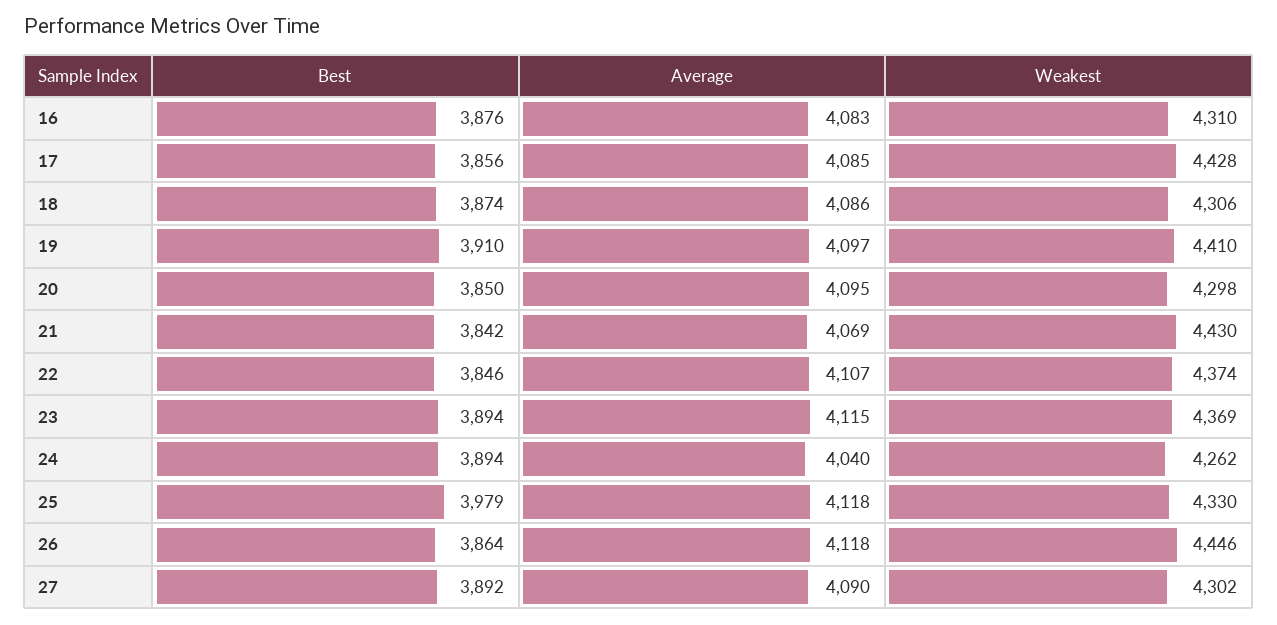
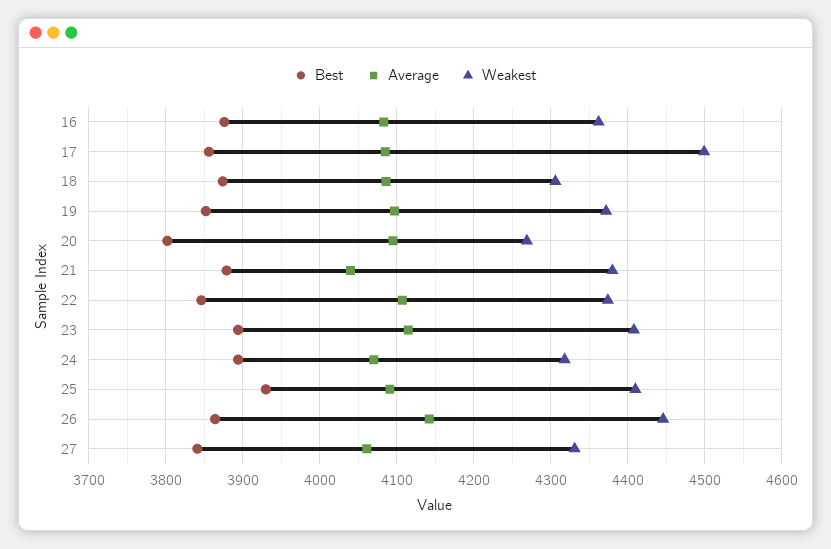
  {
    "Best": {
      "16": 3876,
      "17": 3856,
      "18": 3874,
-     "19": 3910,
+     "19": 3850,
-     "20": 3850,
+     "20": 3800,
-     "21": 3842,
+     "21": 3880,
      "22": 3846,
      "23": 3894,
      "24": 3894,
-     "25": 3979,
+     "25": 3930,
      "26": 3864,
-     "27": 3892
+     "27": 3840
    },
    "Average": {
      "16": 4083,
      "17": 4085,
      "18": 4086,
      "19": 4097,
      "20": 4095,
-     "21": 4069,
+     "21": 4040,
      "22": 4107,
      "23": 4115,
-     "24": 4040,
+     "24": 4070,
-     "25": 4118,
+     "25": 4090,
-     "26": 4118,
+     "26": 4140,
-     "27": 4090
+     "27": 4060
    },
    "Weakest": {
-     "16": 4310,
+     "16": 4360,
-     "17": 4428,
+     "17": 4500,
      "18": 4306,
-     "19": 4410,
+     "19": 4370,
-     "20": 4298,
+     "20": 4270,
-     "21": 4430,
+     "21": 4380,
      "22": 4374,
-     "23": 4369,
+     "23": 4410,
-     "24": 4262,
+     "24": 4320,
-     "25": 4330,
+     "25": 4410,
      "26": 4446,
-     "27": 4302
+     "27": 4330
    }
  }

